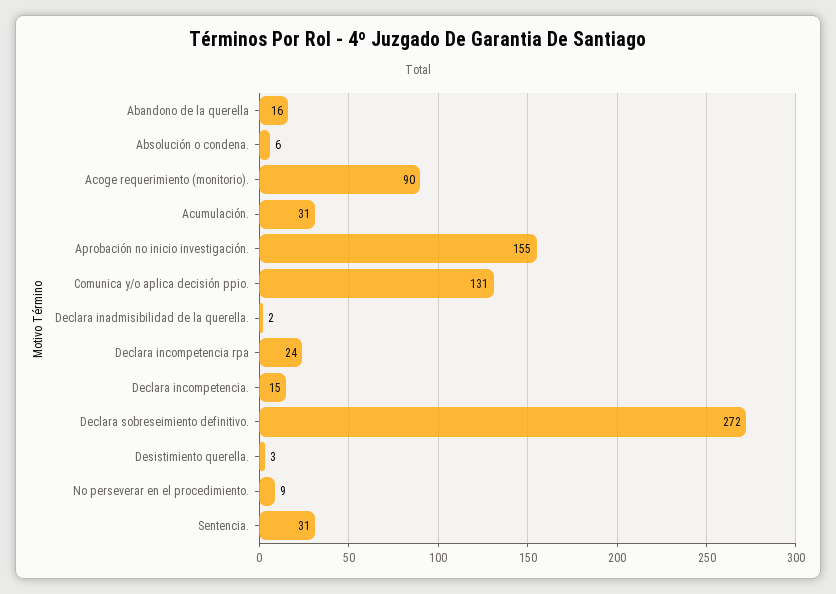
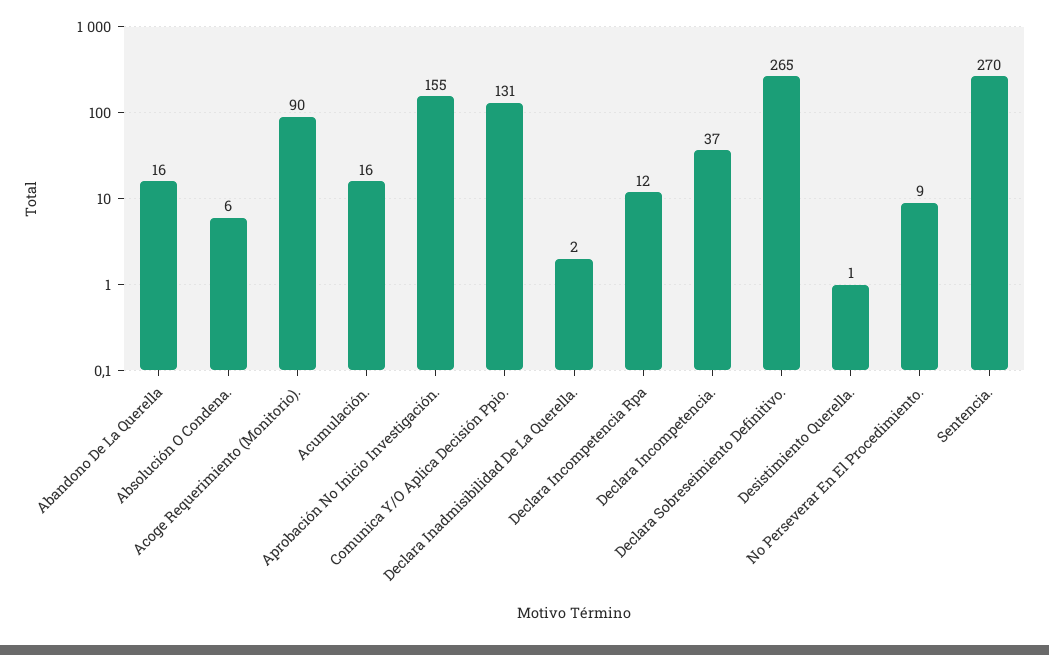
  {
    "Abandono de la querella": 16,
    "Absolución o condena.": 6,
    "Acoge requerimiento (monitorio).": 90,
-   "Acumulación.": 31,
+   "Acumulación.": 16,
    "Aprobación no inicio investigación.": 155,
    "Comunica y/o aplica decisión ppio.": 131,
    "Declara inadmisibilidad de la querella.": 2,
-   "Declara incompetencia rpa": 24,
+   "Declara incompetencia rpa": 12,
-   "Declara incompetencia.": 15,
+   "Declara incompetencia.": 37,
-   "Declara sobreseimiento definitivo.": 272,
+   "Declara sobreseimiento definitivo.": 265,
-   "Desistimiento querella.": 3,
+   "Desistimiento querella.": 1,
    "No perseverar en el procedimiento.": 9,
-   "Sentencia.": 31
+   "Sentencia.": 270
  }

